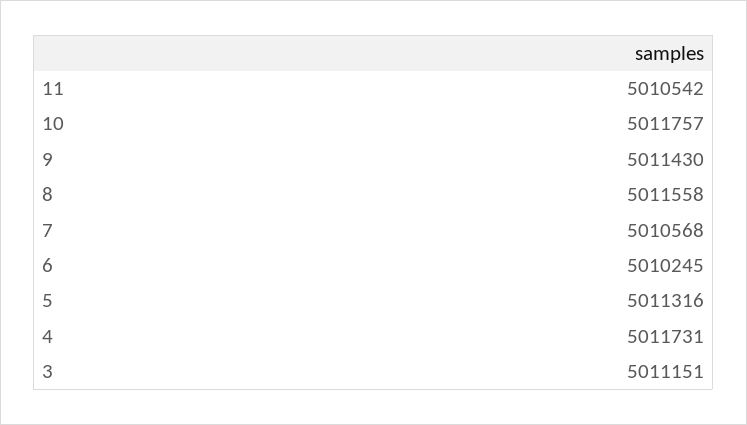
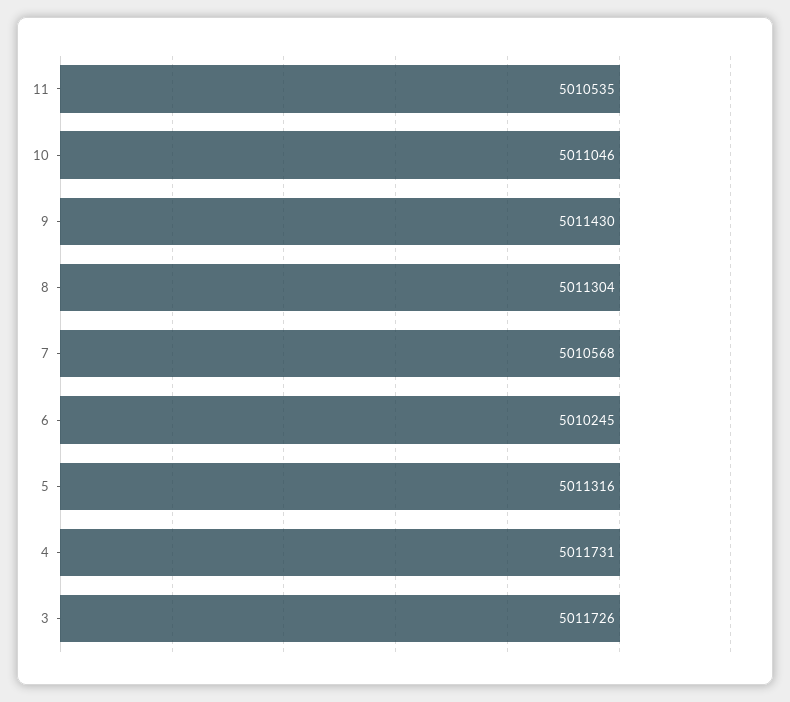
  {
-   "11": 5010542,
+   "11": 5010535,
-   "10": 5011757,
+   "10": 5011046,
    "9": 5011430,
-   "8": 5011558,
+   "8": 5011304,
    "7": 5010568,
    "6": 5010245,
    "5": 5011316,
    "4": 5011731,
-   "3": 5011151
+   "3": 5011726
  }

